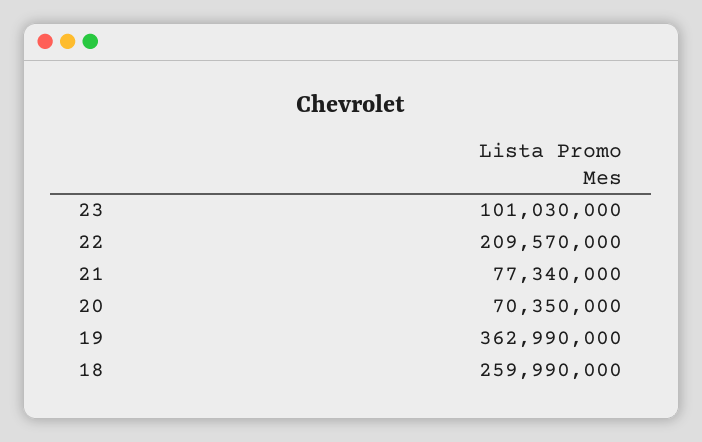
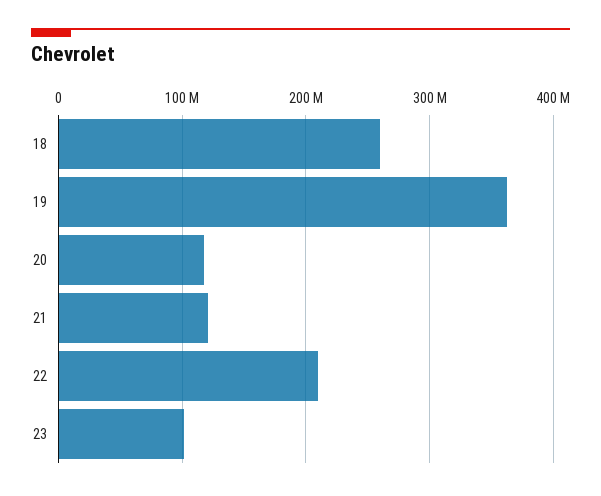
  {
    "23": 101030000,
    "22": 209570000,
-   "21": 77340000,
+   "21": 120000000,
-   "20": 70350000,
+   "20": 120000000,
    "19": 362990000,
    "18": 259990000
  }

